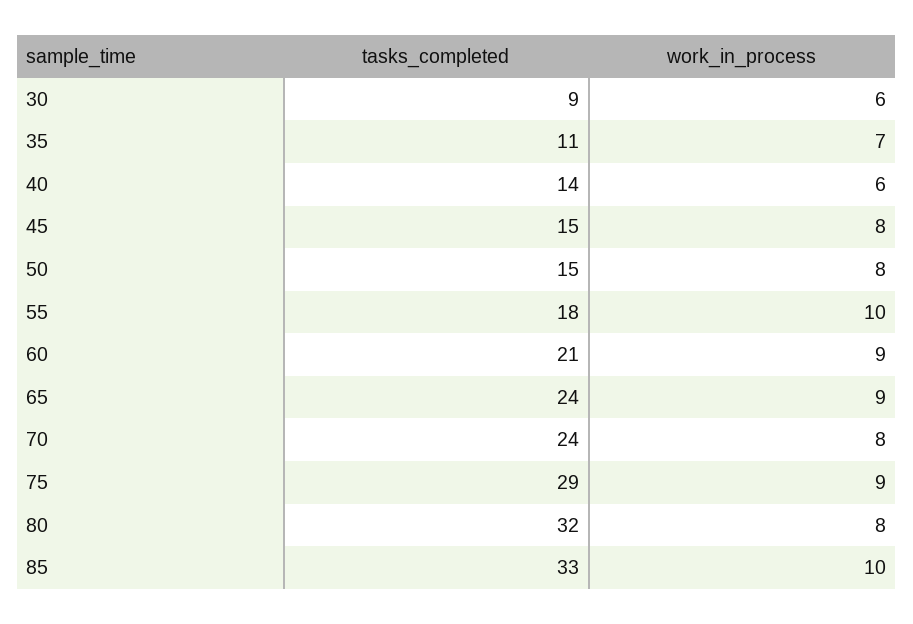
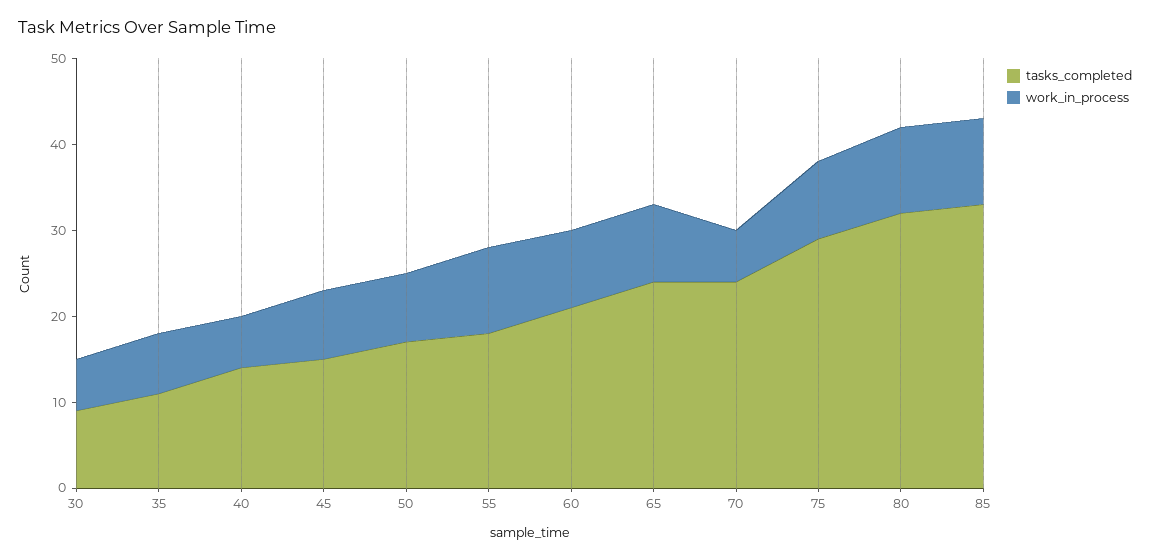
  {
    "tasks_completed": {
      "30": 9,
      "35": 11,
      "40": 14,
      "45": 15,
-     "50": 15,
+     "50": 17,
      "55": 18,
      "60": 21,
      "65": 24,
      "70": 24,
      "75": 29,
      "80": 32,
      "85": 33
    },
    "work_in_process": {
      "30": 6,
      "35": 7,
      "40": 6,
      "45": 8,
      "50": 8,
      "55": 10,
      "60": 9,
      "65": 9,
-     "70": 8,
+     "70": 6,
      "75": 9,
-     "80": 8,
+     "80": 10,
      "85": 10
    }
  }

